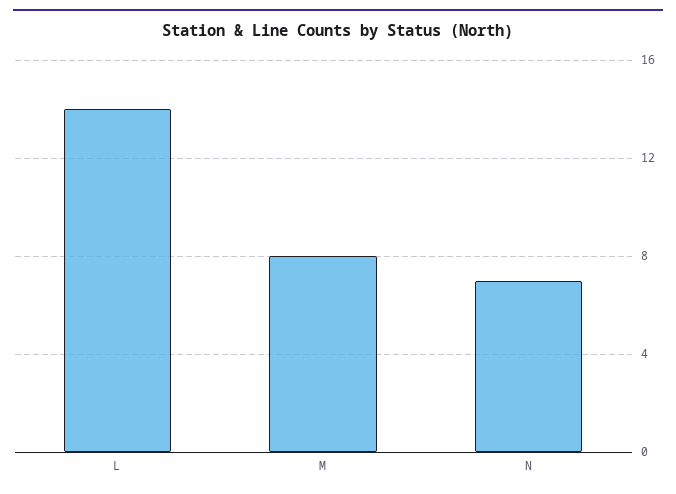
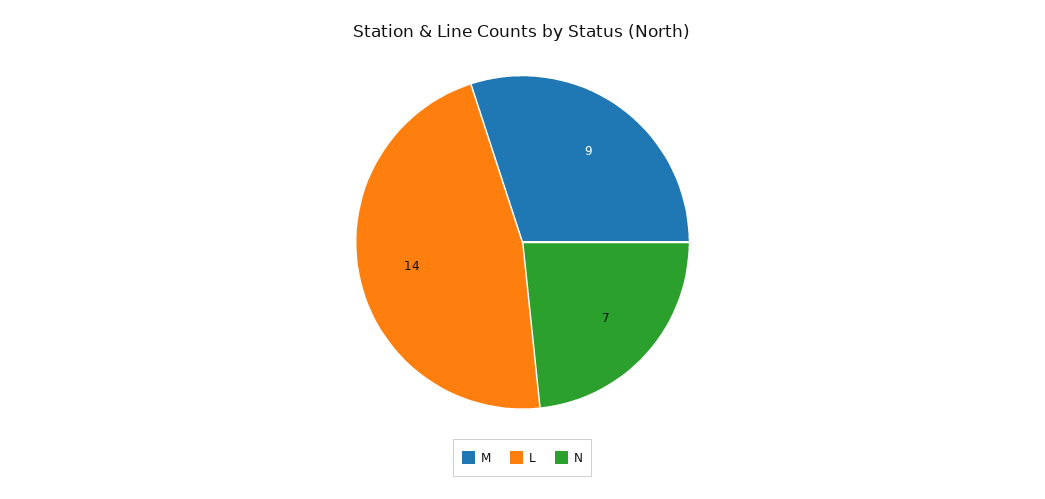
  {
    "L": 14,
-   "M": 8,
+   "M": 9,
    "N": 7
  }

